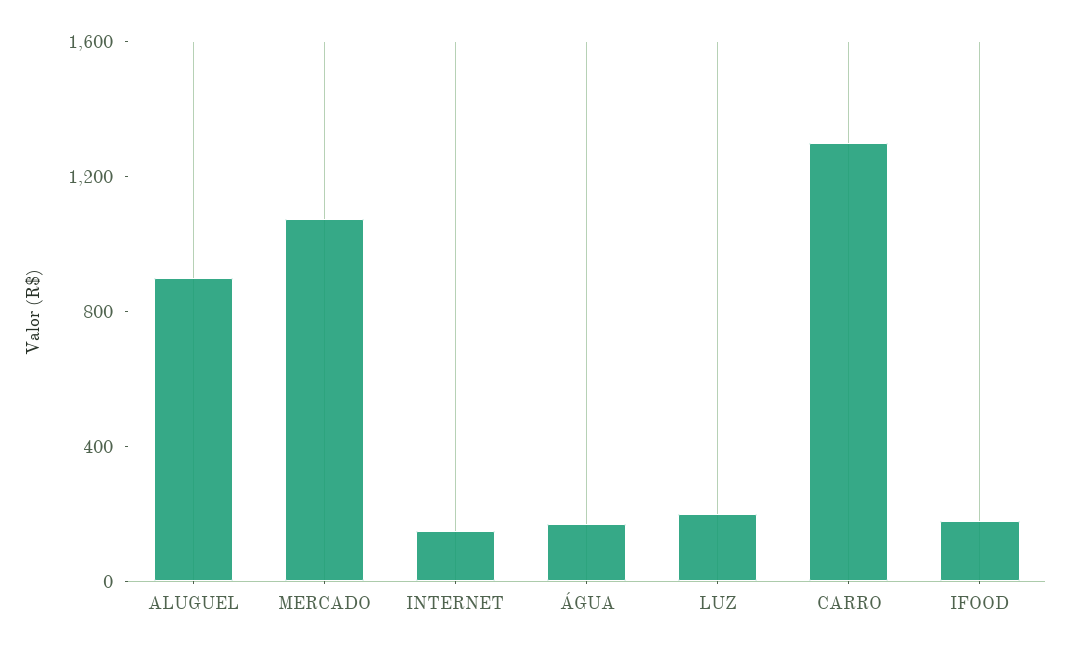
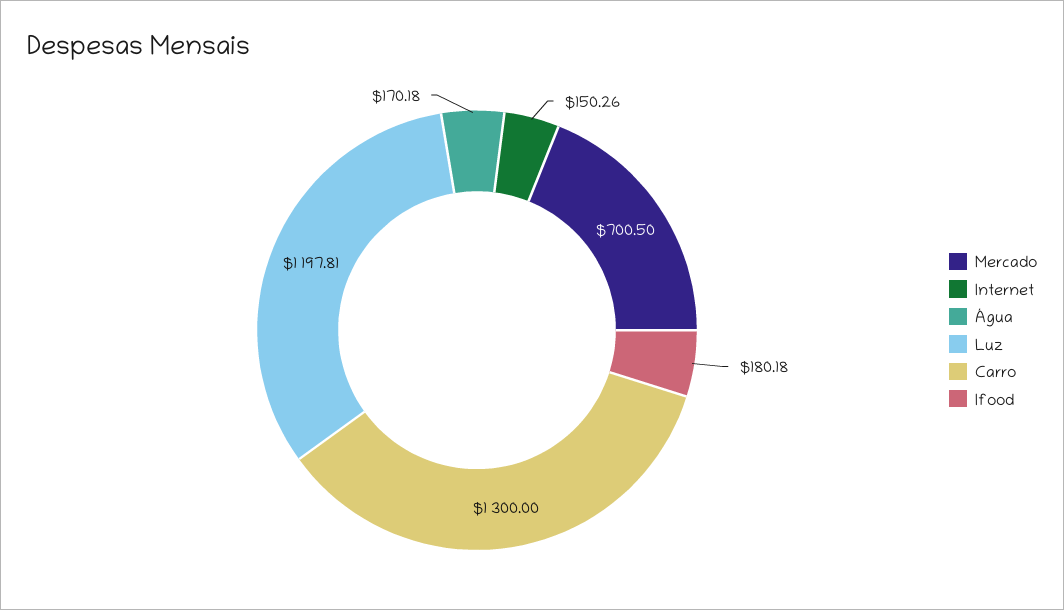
  {
-   "ALUGUEL": 900,
-   "MERCADO": 1100,
+   "MERCADO": 700.5,
    "INTERNET": 150.26,
    "ÁGUA": 170.18,
-   "LUZ": 200,
+   "LUZ": 1197.81,
    "CARRO": 1300,
    "IFOOD": 180.18
  }

